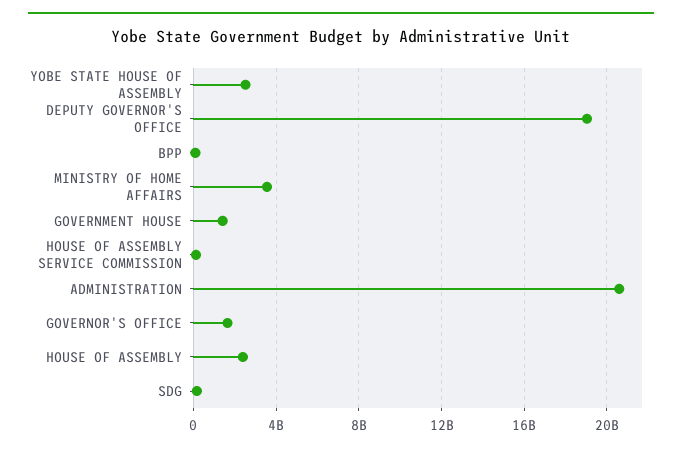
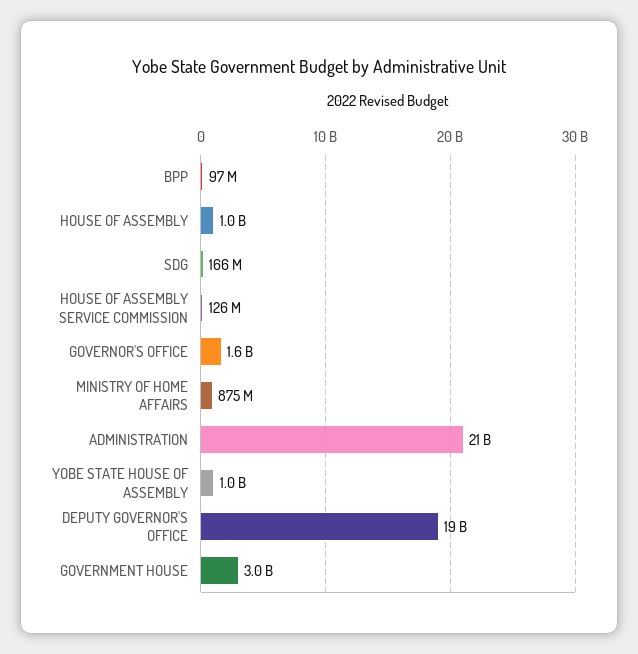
  {
-   "YOBE STATE HOUSE OF ASSEMBLY": 2500000000,
+   "YOBE STATE HOUSE OF ASSEMBLY": 1000000000,
    "DEPUTY GOVERNOR'S OFFICE": 19000000000,
    "BPP": 97000000,
-   "MINISTRY OF HOME AFFAIRS": 3500000000,
+   "MINISTRY OF HOME AFFAIRS": 875000000,
-   "GOVERNMENT HOUSE": 1500000000,
+   "GOVERNMENT HOUSE": 3000000000,
    "HOUSE OF ASSEMBLY SERVICE COMMISSION": 126000000,
    "ADMINISTRATION": 21000000000,
    "GOVERNOR'S OFFICE": 1600000000,
-   "HOUSE OF ASSEMBLY": 2500000000,
+   "HOUSE OF ASSEMBLY": 1000000000,
    "SDG": 166000000
  }

